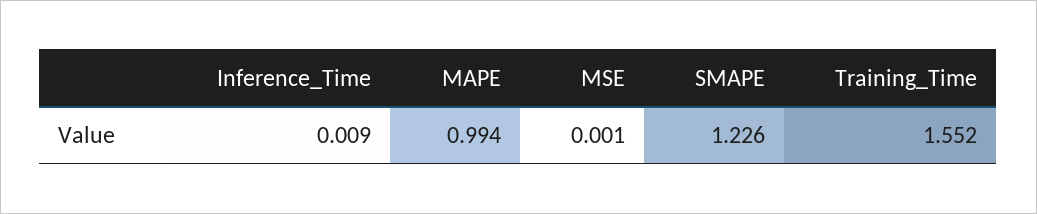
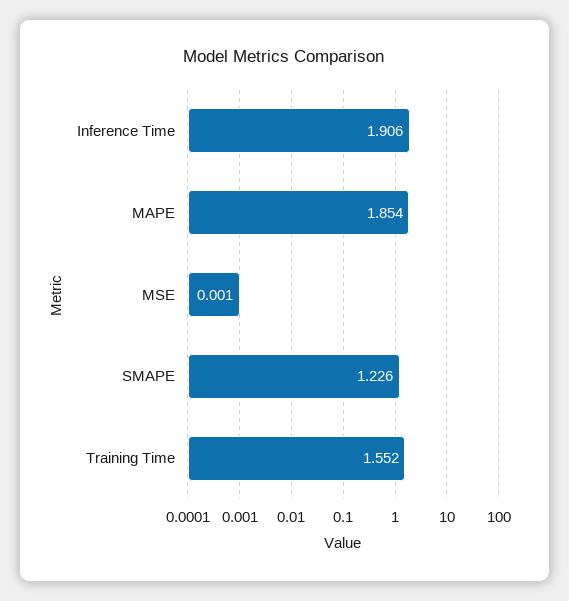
  {
-   "Inference_Time": 0.009,
+   "Inference_Time": 1.906,
-   "MAPE": 0.994,
+   "MAPE": 1.854,
    "MSE": 0.001,
    "SMAPE": 1.226,
    "Training_Time": 1.552
  }

